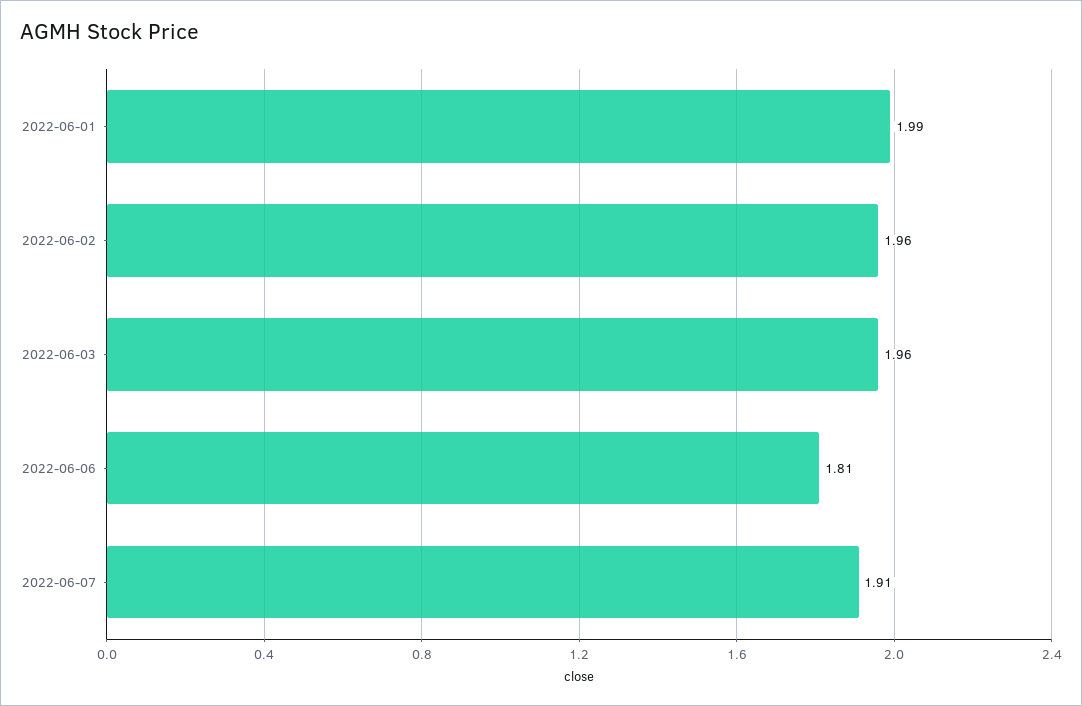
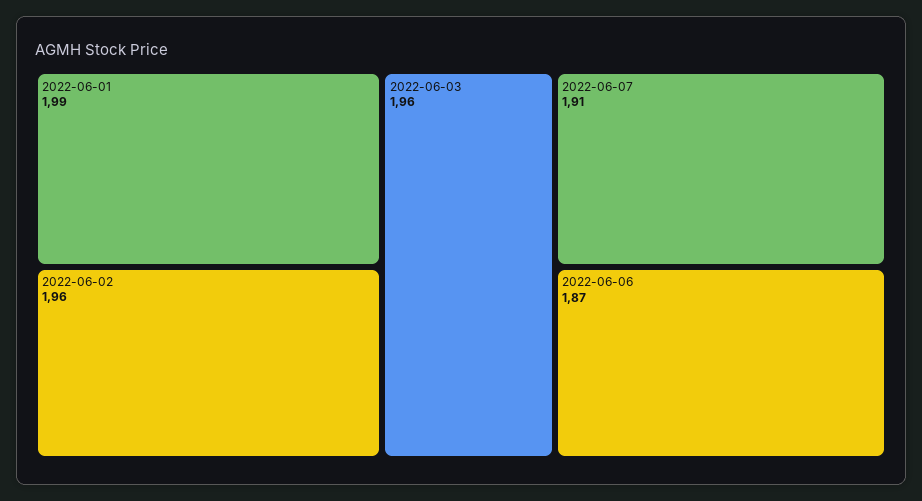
  {
    "2022-06-01": 1.99,
    "2022-06-02": 1.96,
    "2022-06-03": 1.96,
-   "2022-06-06": 1.81,
+   "2022-06-06": 1.87,
    "2022-06-07": 1.91
  }

